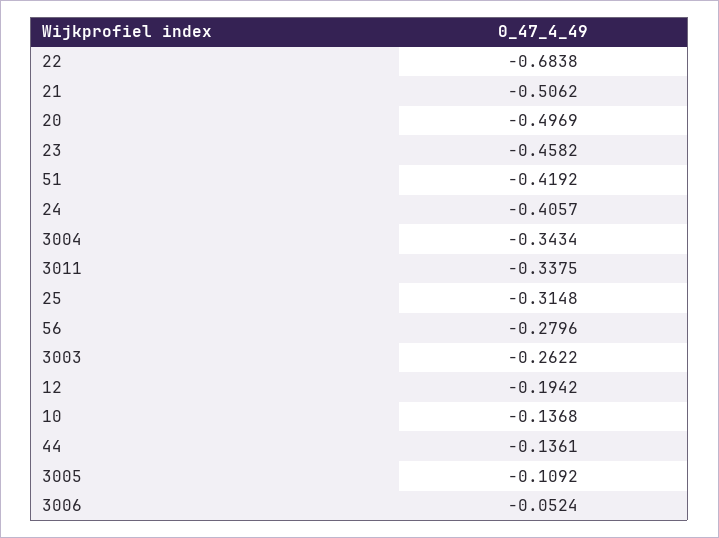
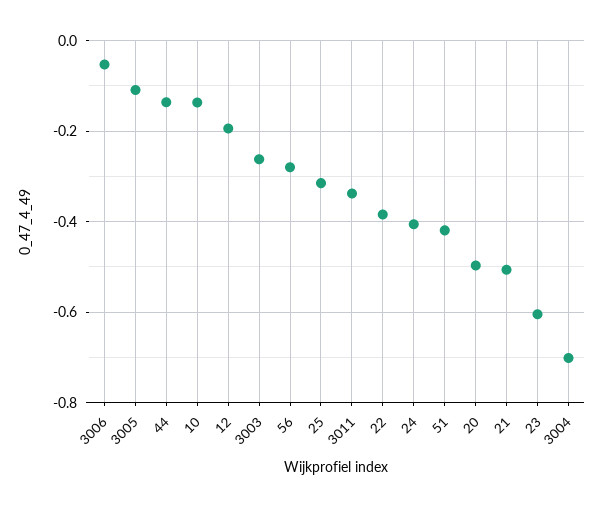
  {
-   "22": -0.6838,
+   "22": -0.38,
    "21": -0.5062,
    "20": -0.4969,
-   "23": -0.4582,
+   "23": -0.6,
    "51": -0.4192,
    "24": -0.4057,
-   "3004": -0.3434,
+   "3004": -0.7,
    "3011": -0.3375,
    "25": -0.3148,
    "56": -0.2796,
    "3003": -0.2622,
    "12": -0.1942,
    "10": -0.1368,
    "44": -0.1361,
    "3005": -0.1092,
    "3006": -0.0524
  }

